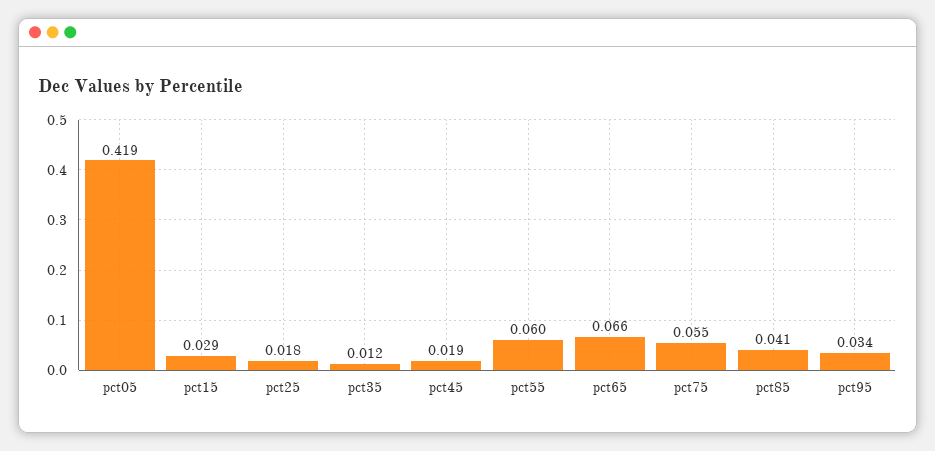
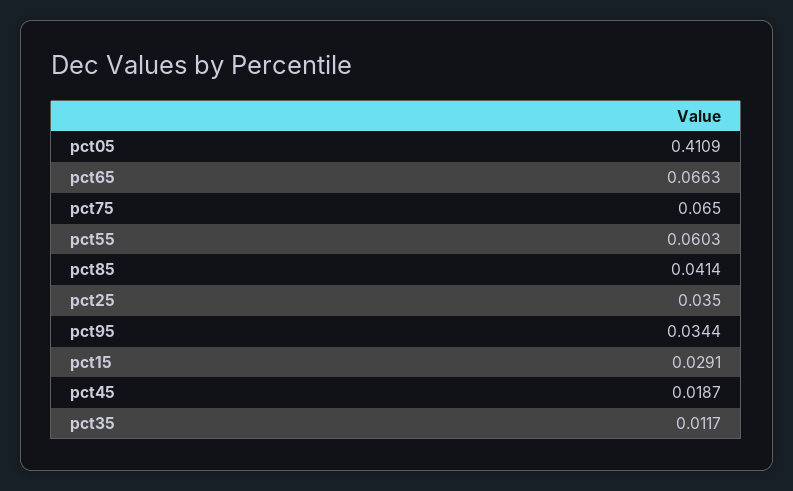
  {
-   "pct05": 0.419,
+   "pct05": 0.4109,
    "pct15": 0.0291,
-   "pct25": 0.018,
+   "pct25": 0.035,
    "pct35": 0.0117,
    "pct45": 0.0187,
    "pct55": 0.0603,
    "pct65": 0.0663,
-   "pct75": 0.055,
+   "pct75": 0.065,
    "pct85": 0.0414,
    "pct95": 0.0344
  }

